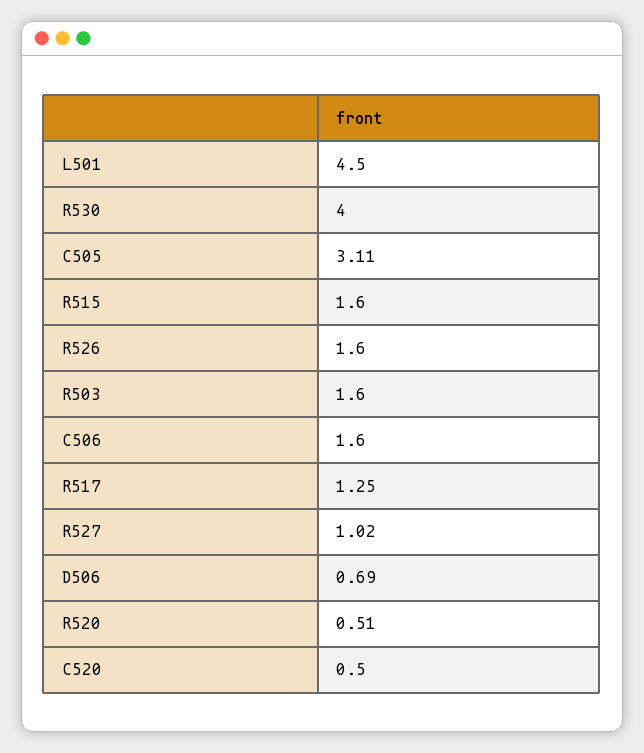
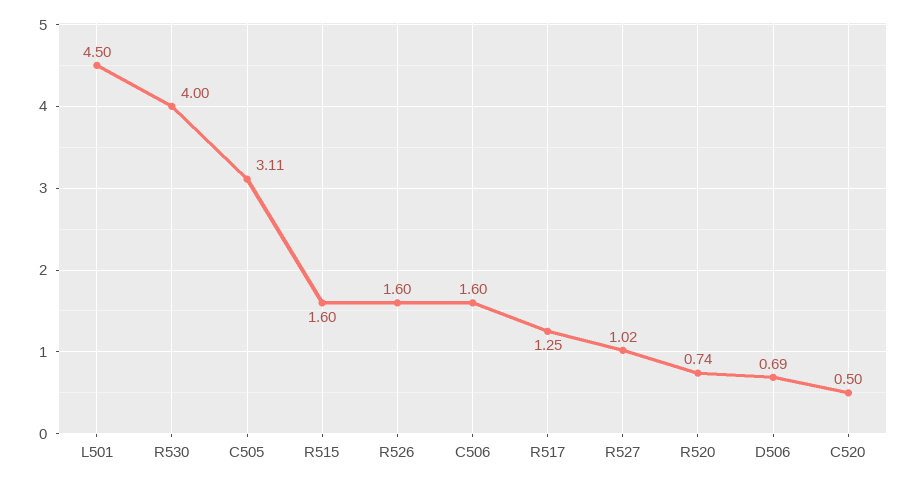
  {
    "L501": 4.5,
    "R530": 4,
    "C505": 3.11,
    "R515": 1.6,
    "R526": 1.6,
-   "R503": 1.6,
    "C506": 1.6,
    "R517": 1.25,
    "R527": 1.02,
    "D506": 0.69,
-   "R520": 0.51,
+   "R520": 0.74,
    "C520": 0.5
  }

